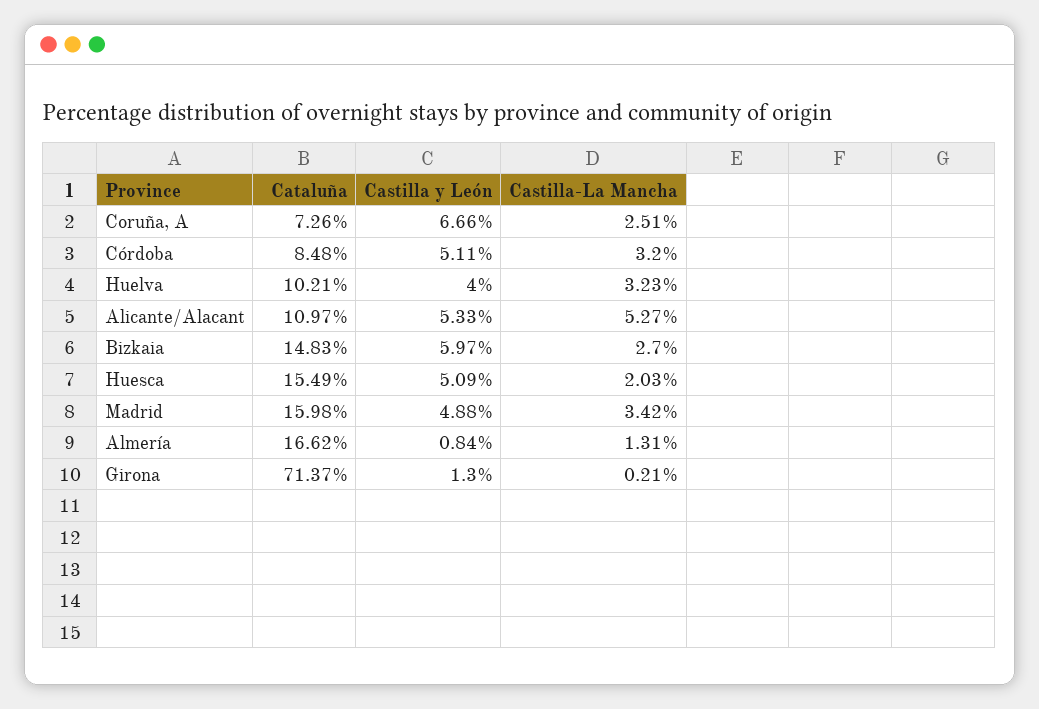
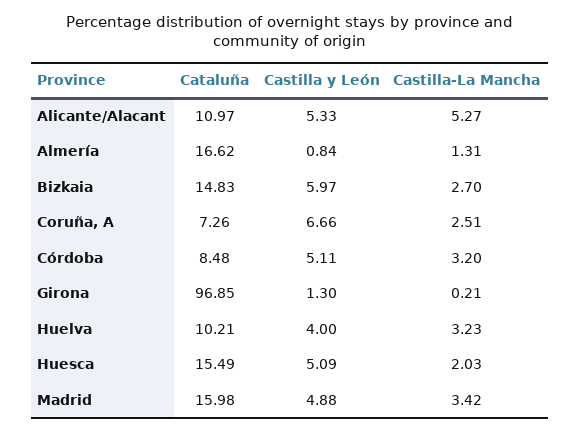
  {
    "Cataluña": {
      "Coruña, A": 7.26,
      "Córdoba": 8.48,
      "Huelva": 10.21,
      "Alicante/Alacant": 10.97,
      "Bizkaia": 14.83,
      "Huesca": 15.49,
      "Madrid": 15.98,
      "Almería": 16.62,
-     "Girona": 71.37
+     "Girona": 96.85
    },
    "Castilla y León": {
      "Coruña, A": 6.66,
      "Córdoba": 5.11,
      "Huelva": 4,
      "Alicante/Alacant": 5.33,
      "Bizkaia": 5.97,
      "Huesca": 5.09,
      "Madrid": 4.88,
      "Almería": 0.84,
      "Girona": 1.3
    },
    "Castilla-La Mancha": {
      "Coruña, A": 2.51,
      "Córdoba": 3.2,
      "Huelva": 3.23,
      "Alicante/Alacant": 5.27,
      "Bizkaia": 2.7,
      "Huesca": 2.03,
      "Madrid": 3.42,
      "Almería": 1.31,
      "Girona": 0.21
    }
  }

